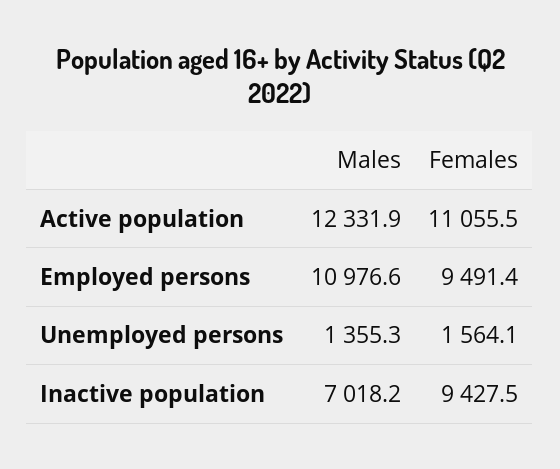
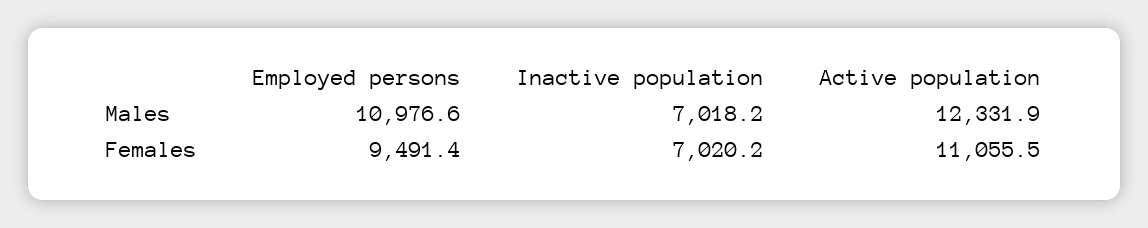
  {
    "Males": {
      "Active population": 12331.9,
      "Employed persons": 10976.6,
-     "Unemployed persons": 1355.3,
      "Inactive population": 7018.2
    },
    "Females": {
      "Active population": 11055.5,
      "Employed persons": 9491.4,
-     "Unemployed persons": 1564.1,
-     "Inactive population": 9427.5
+     "Inactive population": 7020.2
    }
  }

